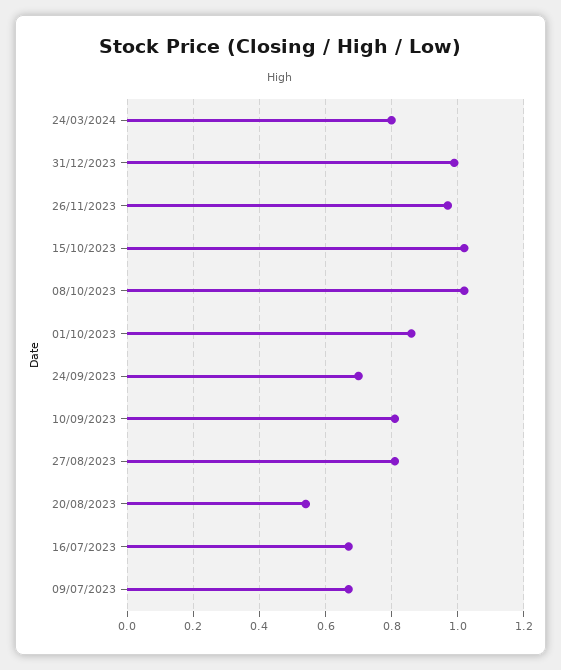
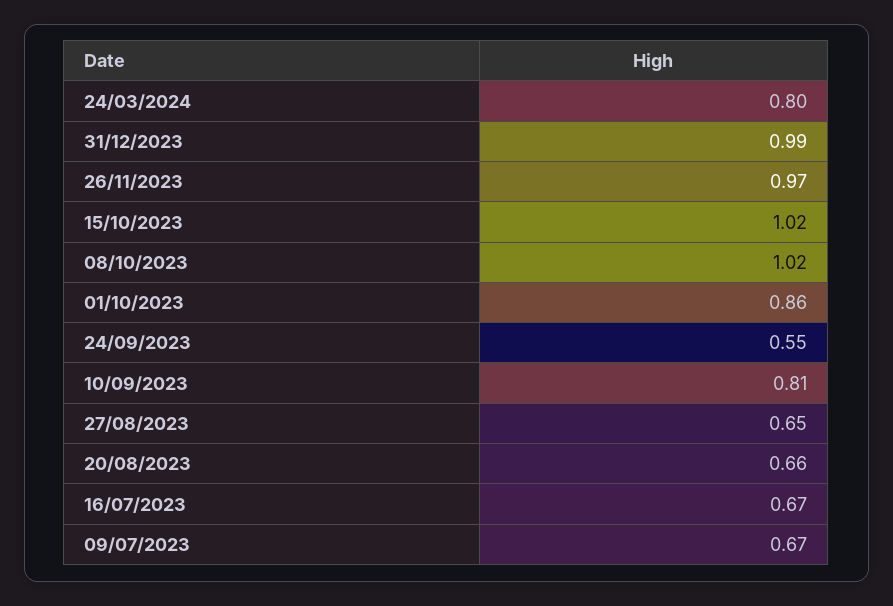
  {
    "24/03/2024": 0.8,
    "31/12/2023": 0.99,
    "26/11/2023": 0.97,
    "15/10/2023": 1.02,
    "08/10/2023": 1.02,
    "01/10/2023": 0.86,
-   "24/09/2023": 0.7,
+   "24/09/2023": 0.55,
    "10/09/2023": 0.81,
-   "27/08/2023": 0.8,
+   "27/08/2023": 0.65,
-   "20/08/2023": 0.55,
+   "20/08/2023": 0.66,
    "16/07/2023": 0.67,
    "09/07/2023": 0.67
  }

